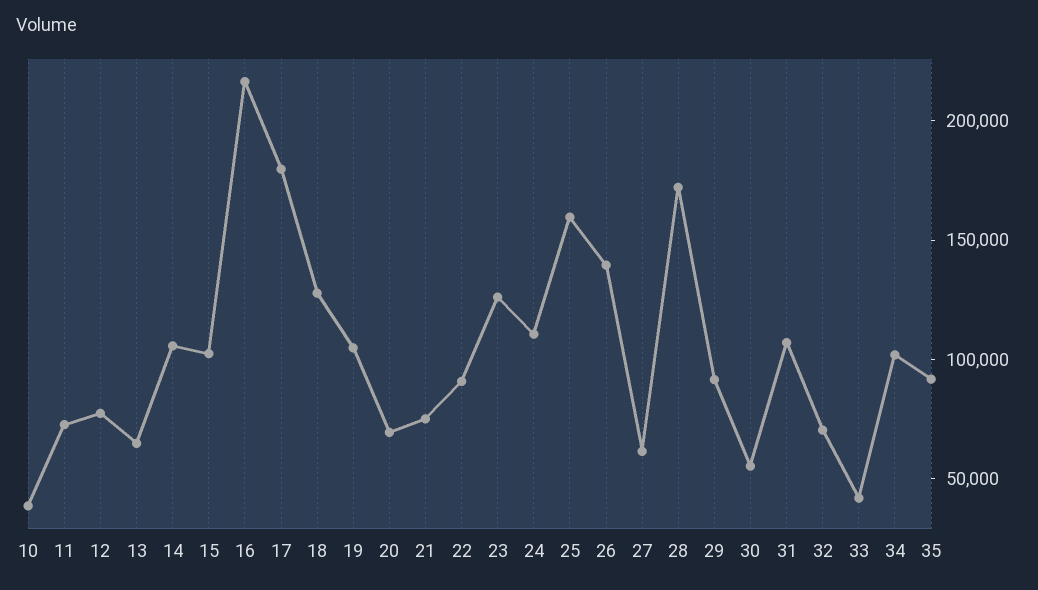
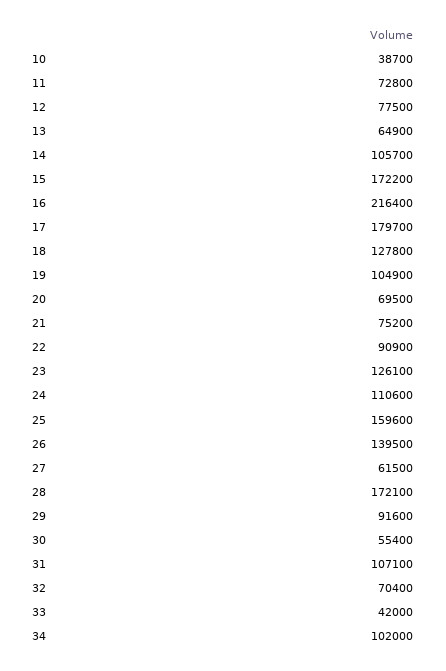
  {
    "10": 38700,
    "11": 72800,
    "12": 77500,
    "13": 64900,
    "14": 105700,
-   "15": 100000,
+   "15": 172200,
    "16": 216400,
    "17": 179700,
    "18": 127800,
    "19": 104900,
    "20": 69500,
    "21": 75200,
    "22": 90900,
    "23": 126100,
    "24": 110600,
    "25": 159600,
    "26": 139500,
    "27": 61500,
    "28": 172100,
    "29": 91600,
    "30": 55400,
    "31": 107100,
    "32": 70400,
    "33": 42000,
-   "34": 102000,
+   "34": 102000
-   "35": 90000
  }

